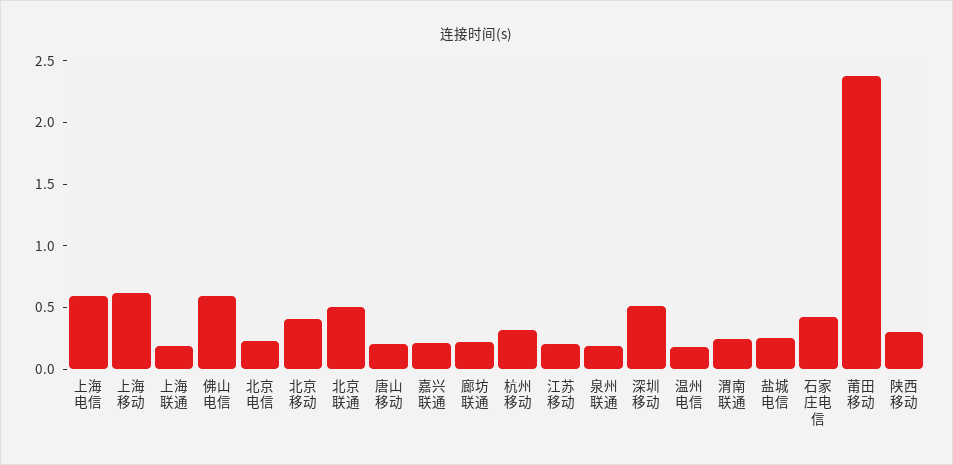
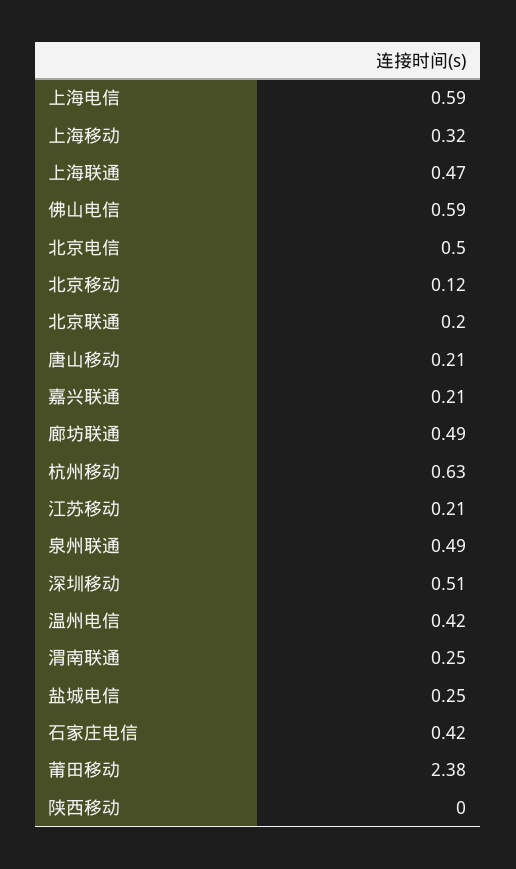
  {
    "上海电信": 0.59,
-   "上海移动": 0.6,
+   "上海移动": 0.32,
-   "上海联通": 0.2,
+   "上海联通": 0.47,
    "佛山电信": 0.59,
-   "北京电信": 0.2,
+   "北京电信": 0.5,
-   "北京移动": 0.4,
+   "北京移动": 0.12,
-   "北京联通": 0.5,
+   "北京联通": 0.2,
    "唐山移动": 0.21,
    "嘉兴联通": 0.21,
-   "廊坊联通": 0.2,
+   "廊坊联通": 0.49,
-   "杭州移动": 0.3,
+   "杭州移动": 0.63,
    "江苏移动": 0.21,
-   "泉州联通": 0.2,
+   "泉州联通": 0.49,
    "深圳移动": 0.51,
-   "温州电信": 0.2,
+   "温州电信": 0.42,
    "渭南联通": 0.25,
    "盐城电信": 0.25,
    "石家庄电信": 0.42,
    "莆田移动": 2.38,
-   "陕西移动": 0.3
+   "陕西移动": 0
  }

